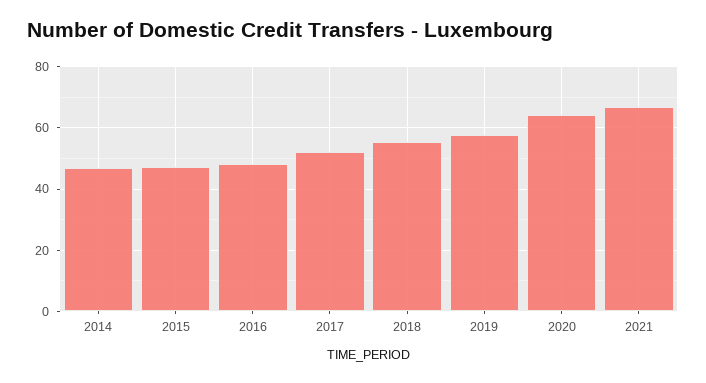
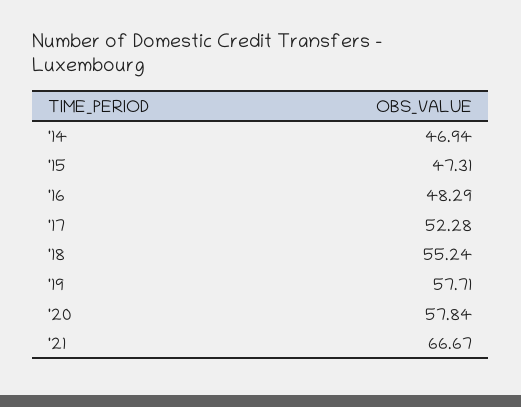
  {
    "2014": 46.94,
    "2015": 47.31,
    "2016": 48.29,
    "2017": 52.28,
    "2018": 55.24,
    "2019": 57.71,
-   "2020": 64,
+   "2020": 57.84,
    "2021": 66.67
  }

